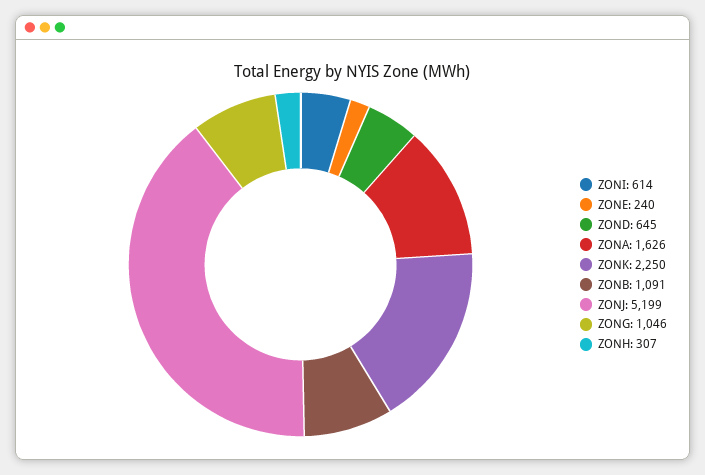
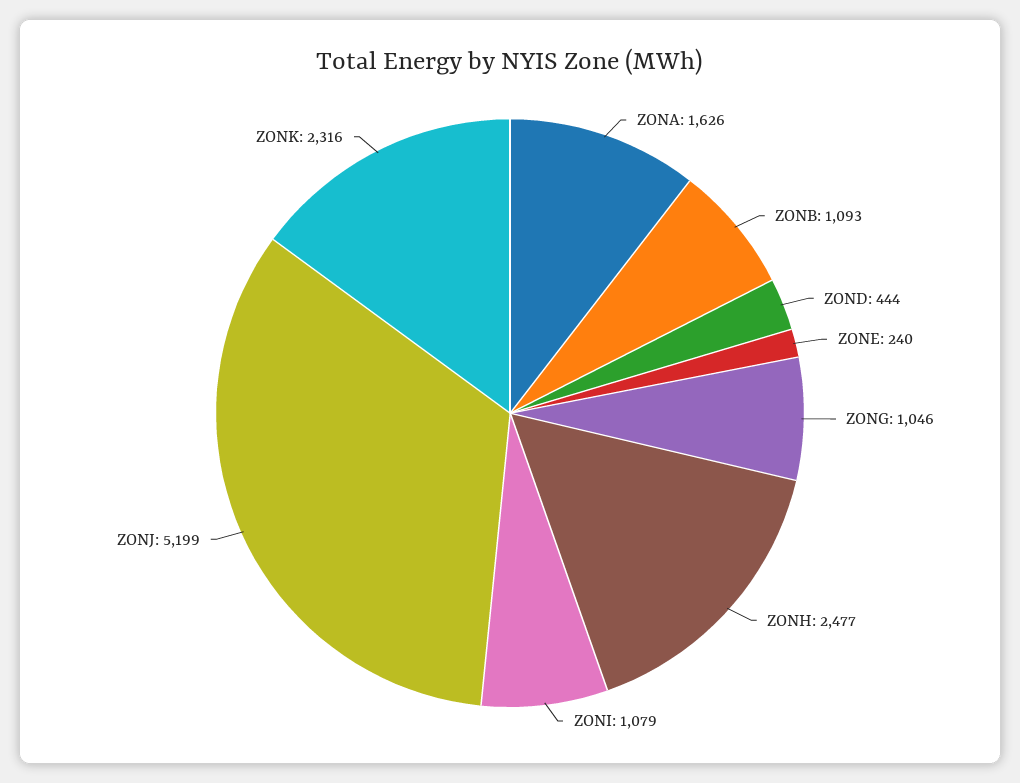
  {
-   "ZONI": 614,
+   "ZONI": 1079,
    "ZONE": 240,
-   "ZOND": 645,
+   "ZOND": 444,
    "ZONA": 1626,
-   "ZONK": 2250,
+   "ZONK": 2316,
-   "ZONB": 1091,
+   "ZONB": 1093,
    "ZONJ": 5199,
    "ZONG": 1046,
-   "ZONH": 307
+   "ZONH": 2477
  }

